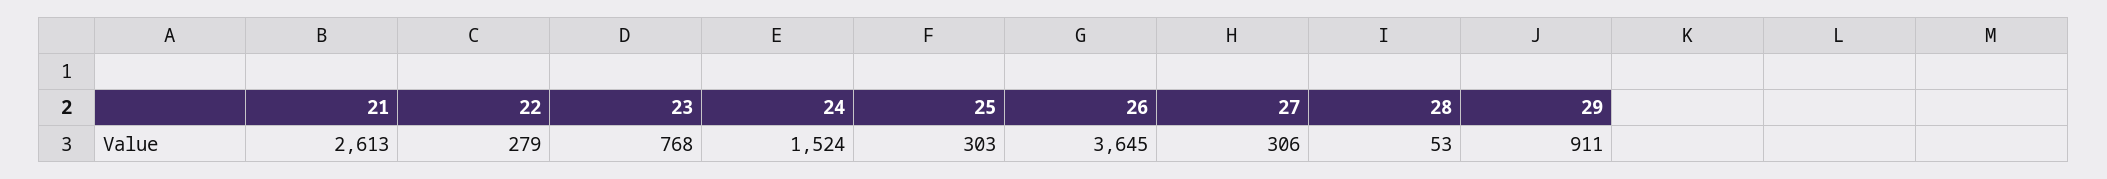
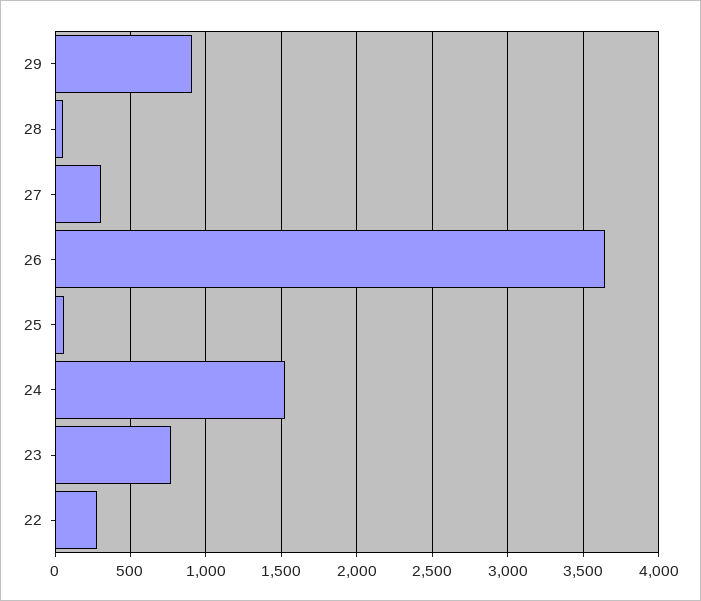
  {
-   "21": 2613,
    "22": 279,
    "23": 768,
    "24": 1524,
-   "25": 303,
+   "25": 50,
    "26": 3645,
    "27": 306,
    "28": 53,
    "29": 911
  }

